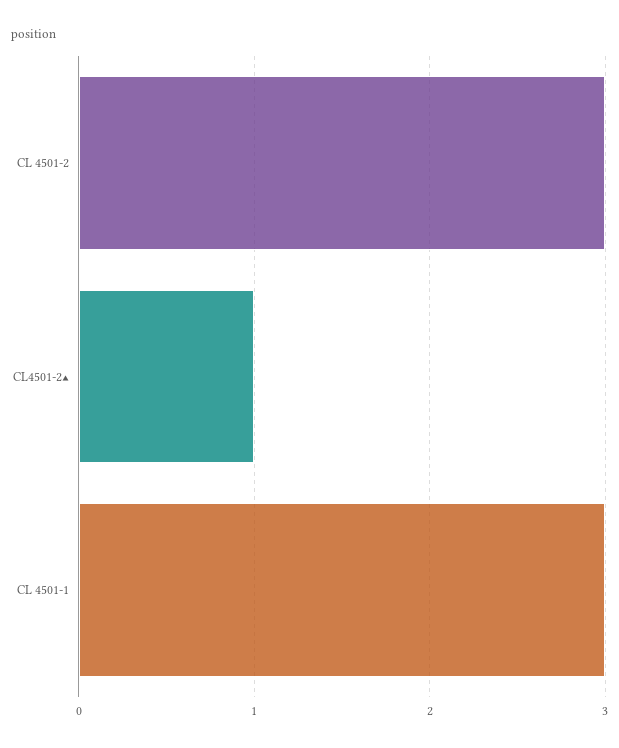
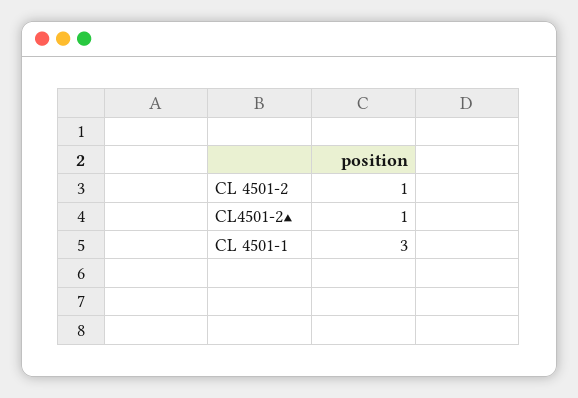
  {
-   "CL 4501-2": 3,
+   "CL 4501-2": 1,
    "CL4501-2▲": 1,
    "CL 4501-1": 3
  }

